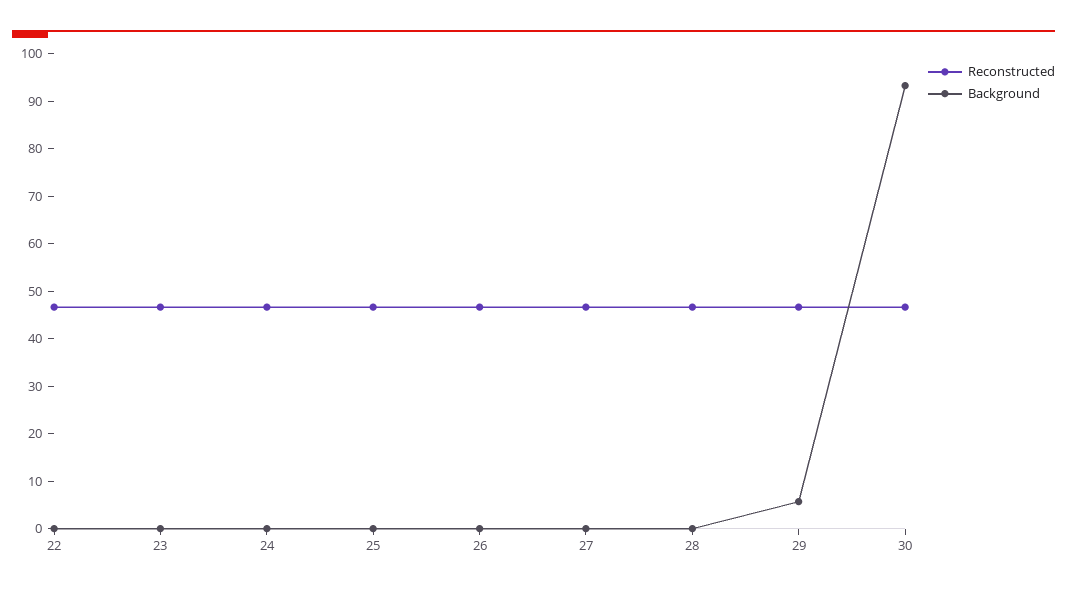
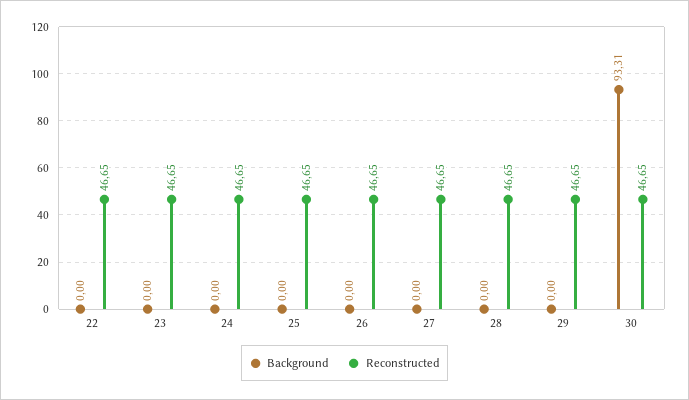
  {
    "Reconstructed": {
      "22": 46.65,
      "23": 46.65,
      "24": 46.65,
      "25": 46.65,
      "26": 46.65,
      "27": 46.65,
      "28": 46.65,
      "29": 46.65,
      "30": 46.65
    },
    "Background": {
      "22": 0,
      "23": 0,
      "24": 0,
      "25": 0,
      "26": 0,
      "27": 0,
      "28": 0,
-     "29": 6,
+     "29": 0,
      "30": 93.31
    }
  }

